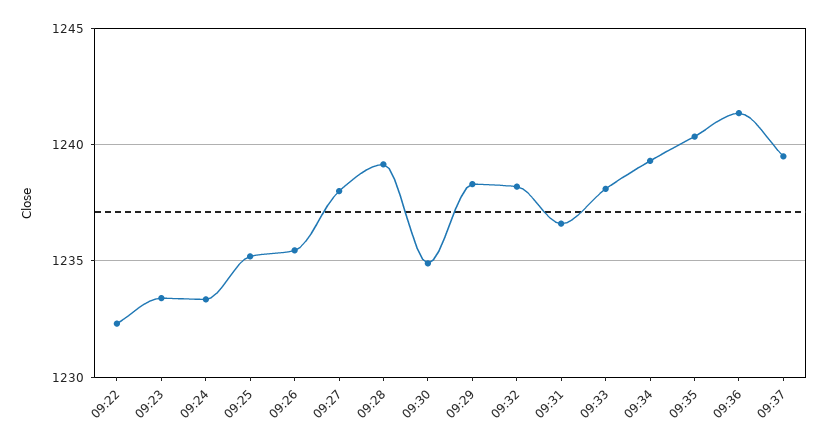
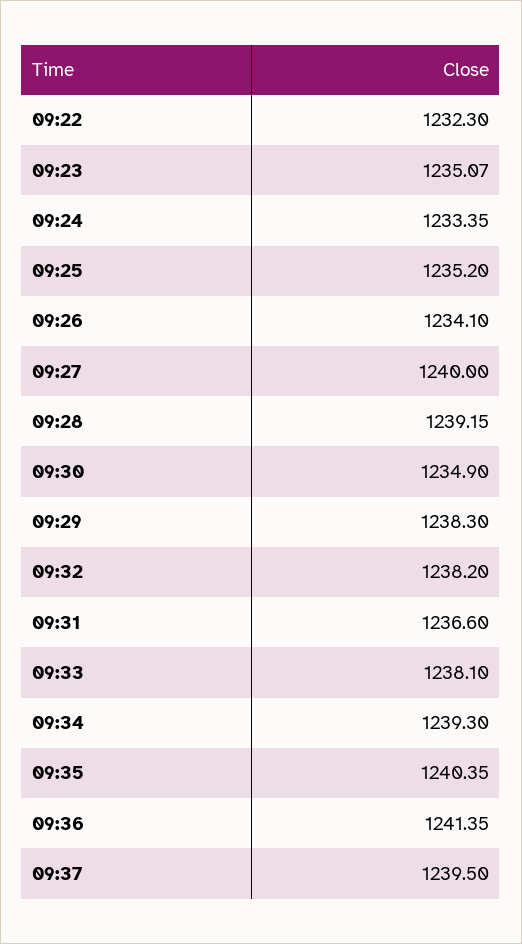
  {
    "09:22": 1232.3,
-   "09:23": 1233.5,
+   "09:23": 1235.07,
    "09:24": 1233.35,
    "09:25": 1235.2,
-   "09:26": 1235.5,
+   "09:26": 1234.1,
-   "09:27": 1238,
+   "09:27": 1240,
    "09:28": 1239.15,
    "09:30": 1234.9,
    "09:29": 1238.3,
    "09:32": 1238.2,
    "09:31": 1236.6,
    "09:33": 1238.1,
    "09:34": 1239.3,
    "09:35": 1240.35,
    "09:36": 1241.35,
    "09:37": 1239.5
  }

